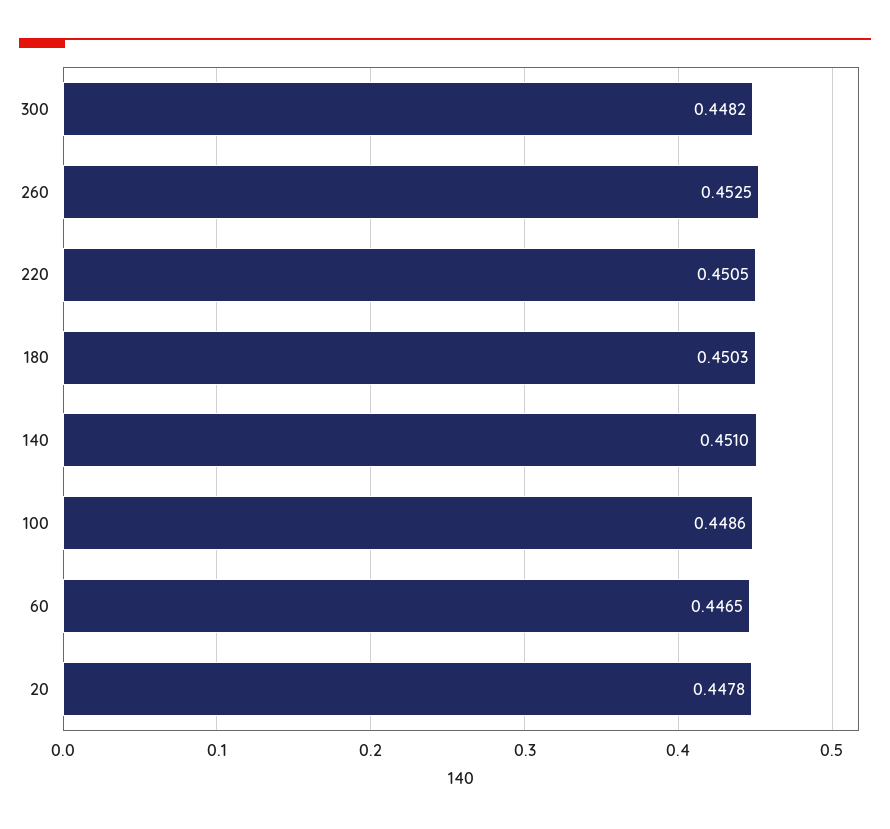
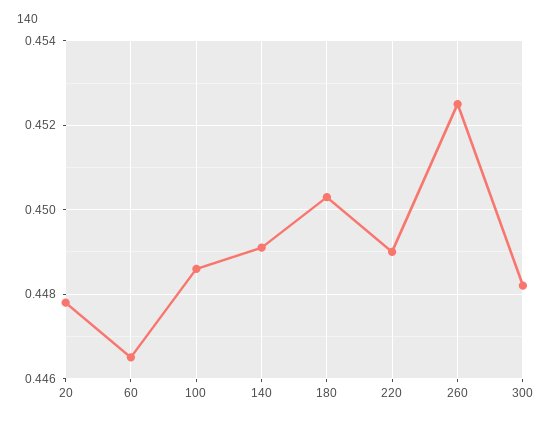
  {
    "300": 0.4482,
    "260": 0.4525,
-   "220": 0.4505,
+   "220": 0.449,
    "180": 0.4503,
-   "140": 0.451,
+   "140": 0.449,
    "100": 0.4486,
    "60": 0.4465,
    "20": 0.4478
  }

